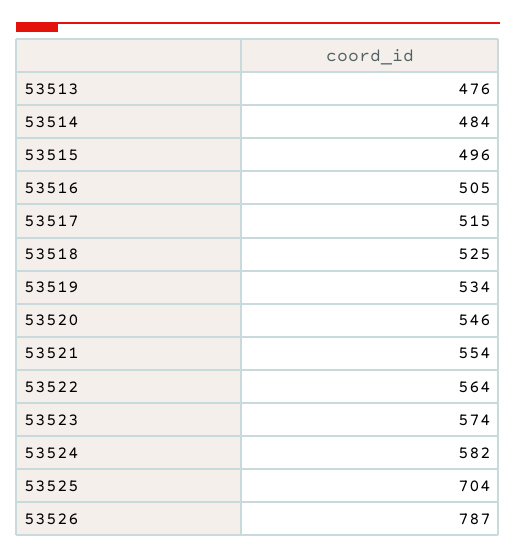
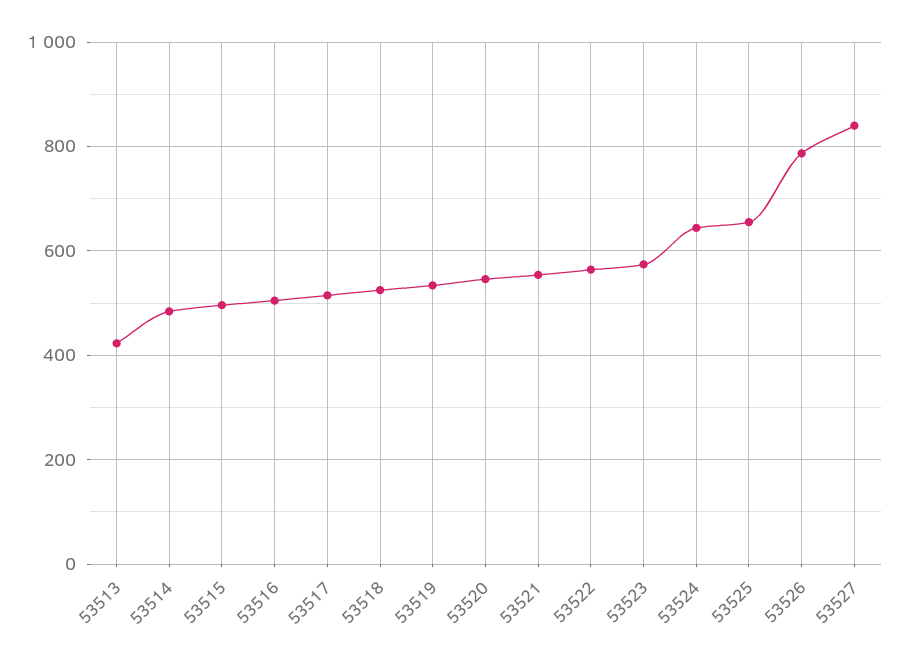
  {
-   "53513": 476,
+   "53513": 420,
    "53514": 484,
    "53515": 496,
    "53516": 505,
    "53517": 515,
    "53518": 525,
    "53519": 534,
    "53520": 546,
    "53521": 554,
    "53522": 564,
    "53523": 574,
-   "53524": 582,
+   "53524": 640,
-   "53525": 704,
+   "53525": 660,
-   "53526": 787
+   "53526": 787,
+   "53527": 840
  }

